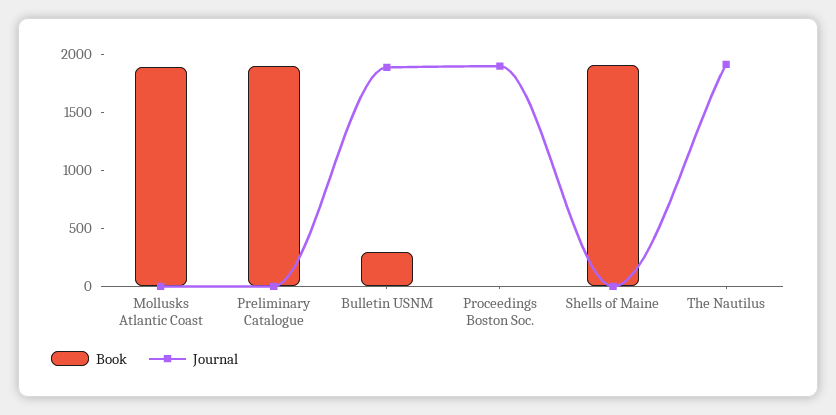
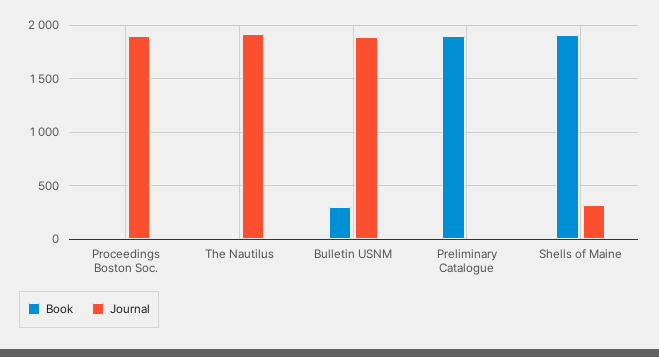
  {
    "Book": {
-     "Mollusks Atlantic Coast": 1900,
      "Preliminary Catalogue": 1900,
      "Bulletin USNM": 300,
      "Proceedings Boston Soc.": 0,
      "Shells of Maine": 1900,
      "The Nautilus": 0
    },
    "Journal": {
-     "Mollusks Atlantic Coast": 0,
      "Preliminary Catalogue": 0,
      "Bulletin USNM": 1900,
      "Proceedings Boston Soc.": 1900,
-     "Shells of Maine": 0,
+     "Shells of Maine": 300,
      "The Nautilus": 1900
    }
  }

